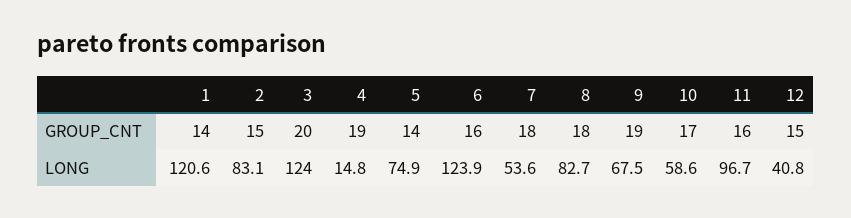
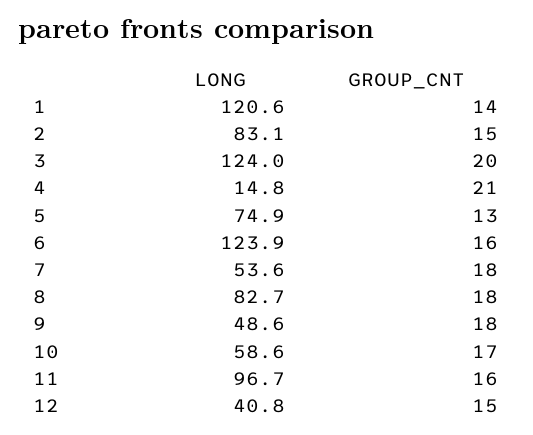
  {
    "1": {
      "GROUP_CNT": 14,
      "LONG": 120.6
    },
    "2": {
      "GROUP_CNT": 15,
      "LONG": 83.1
    },
    "3": {
      "GROUP_CNT": 20,
      "LONG": 124
    },
    "4": {
-     "GROUP_CNT": 19,
+     "GROUP_CNT": 21,
      "LONG": 14.8
    },
    "5": {
-     "GROUP_CNT": 14,
+     "GROUP_CNT": 13,
      "LONG": 74.9
    },
    "6": {
      "GROUP_CNT": 16,
      "LONG": 123.9
    },
    "7": {
      "GROUP_CNT": 18,
      "LONG": 53.6
    },
    "8": {
      "GROUP_CNT": 18,
      "LONG": 82.7
    },
    "9": {
-     "GROUP_CNT": 19,
+     "GROUP_CNT": 18,
-     "LONG": 67.5
+     "LONG": 48.6
    },
    "10": {
      "GROUP_CNT": 17,
      "LONG": 58.6
    },
    "11": {
      "GROUP_CNT": 16,
      "LONG": 96.7
    },
    "12": {
      "GROUP_CNT": 15,
      "LONG": 40.8
    }
  }

